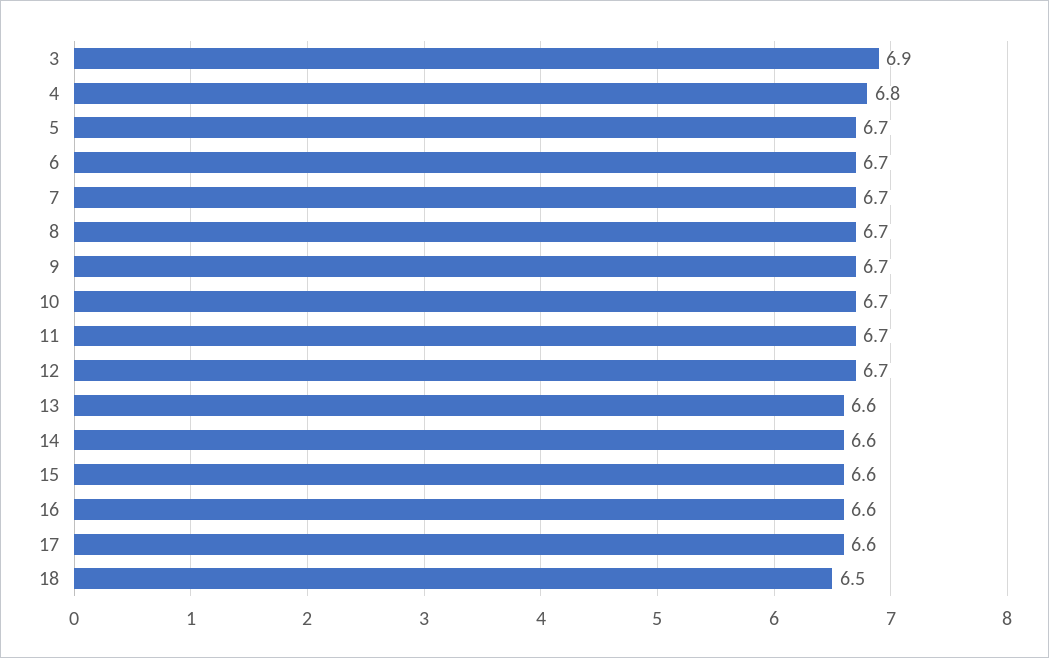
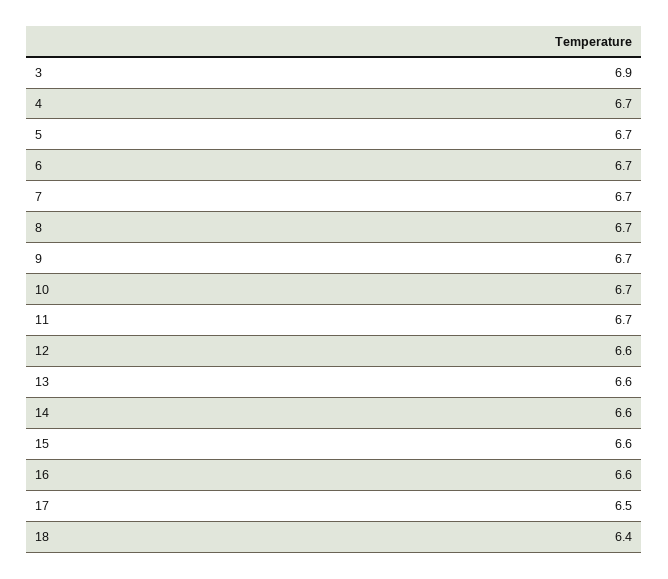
  {
    "3": 6.9,
-   "4": 6.8,
+   "4": 6.7,
    "5": 6.7,
    "6": 6.7,
    "7": 6.7,
    "8": 6.7,
    "9": 6.7,
    "10": 6.7,
    "11": 6.7,
-   "12": 6.7,
+   "12": 6.6,
    "13": 6.6,
    "14": 6.6,
    "15": 6.6,
    "16": 6.6,
-   "17": 6.6,
+   "17": 6.5,
-   "18": 6.5
+   "18": 6.4
  }

